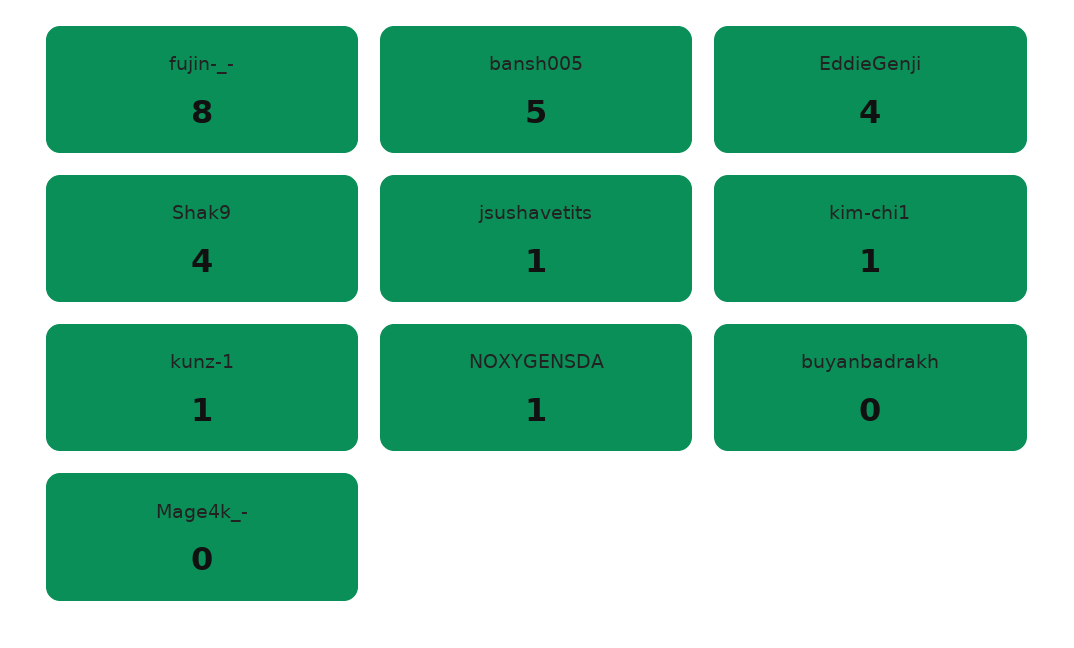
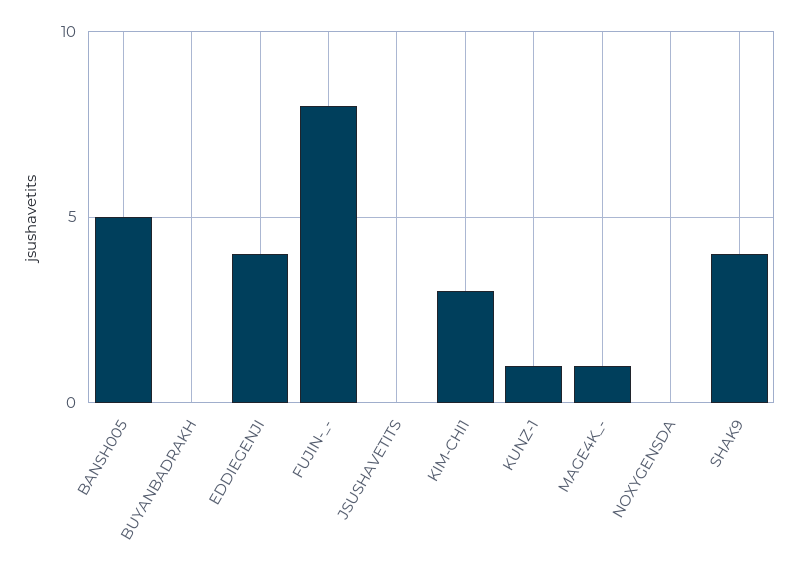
  {
    "fujin-_-": 8,
    "bansh005": 5,
    "EddieGenji": 4,
    "Shak9": 4,
-   "jsushavetits": 1,
+   "jsushavetits": 0,
-   "kim-chi1": 1,
+   "kim-chi1": 3,
    "kunz-1": 1,
-   "NOXYGENSDA": 1,
+   "NOXYGENSDA": 0,
    "buyanbadrakh": 0,
-   "Mage4k_-": 0
+   "Mage4k_-": 1
  }

